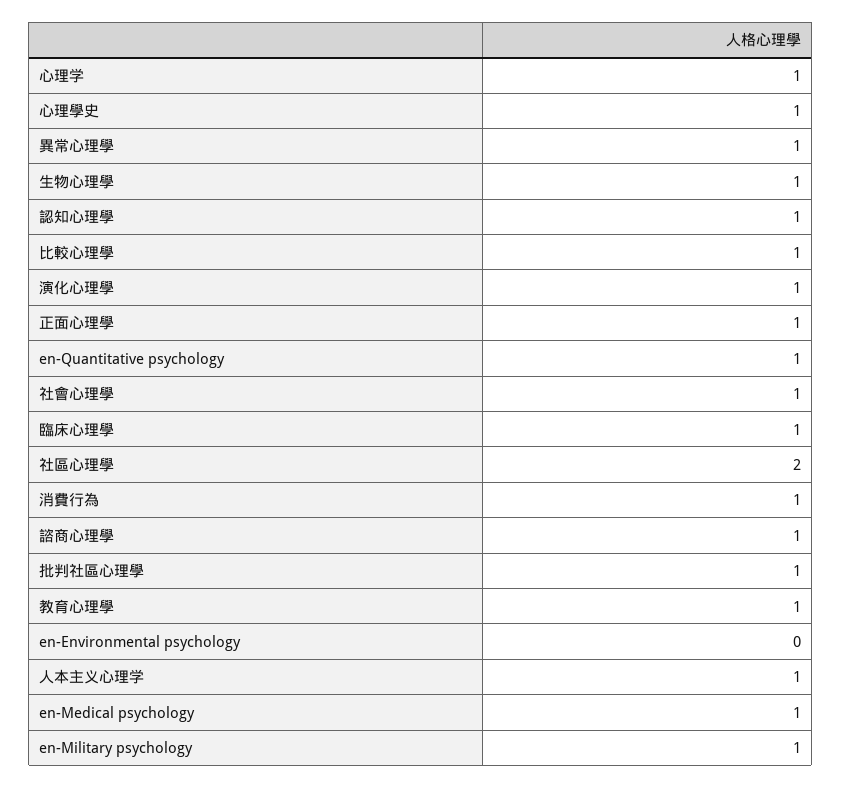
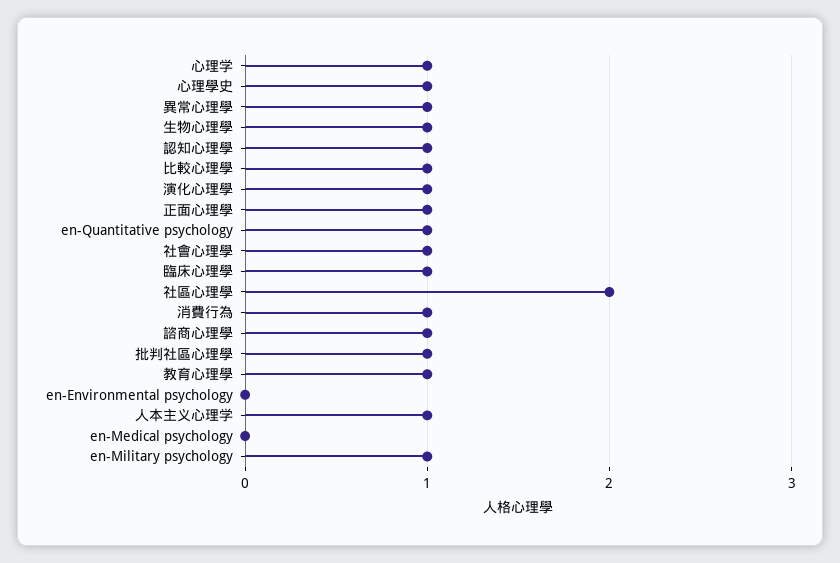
  {
    "心理学": 1,
    "心理學史": 1,
    "異常心理學": 1,
    "生物心理學": 1,
    "認知心理學": 1,
    "比較心理學": 1,
    "演化心理學": 1,
    "正面心理學": 1,
    "en-Quantitative psychology": 1,
    "社會心理學": 1,
    "臨床心理學": 1,
    "社區心理學": 2,
    "消費行為": 1,
    "諮商心理學": 1,
    "批判社區心理學": 1,
    "教育心理學": 1,
    "en-Environmental psychology": 0,
    "人本主义心理学": 1,
-   "en-Medical psychology": 1,
+   "en-Medical psychology": 0,
    "en-Military psychology": 1
  }

